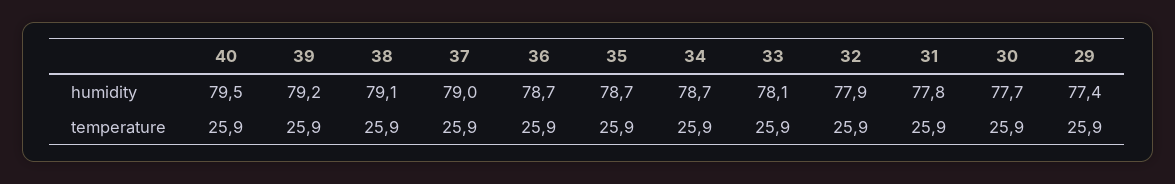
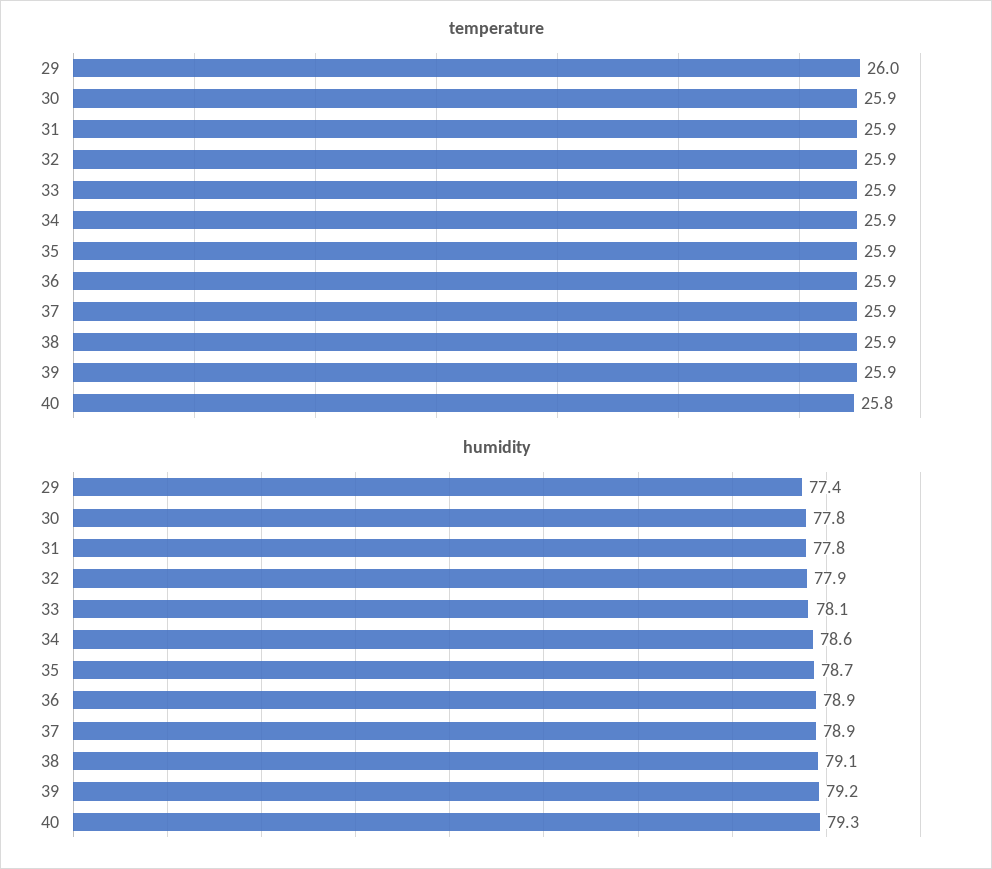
  {
    "humidity": {
-     "40": 79.5,
+     "40": 79.3,
      "39": 79.2,
      "38": 79.1,
-     "37": 79,
+     "37": 78.9,
-     "36": 78.7,
+     "36": 78.9,
      "35": 78.7,
-     "34": 78.7,
+     "34": 78.6,
      "33": 78.1,
      "32": 77.9,
      "31": 77.8,
-     "30": 77.7,
+     "30": 77.8,
      "29": 77.4
    },
    "temperature": {
-     "40": 25.9,
+     "40": 25.8,
      "39": 25.9,
      "38": 25.9,
      "37": 25.9,
      "36": 25.9,
      "35": 25.9,
      "34": 25.9,
      "33": 25.9,
      "32": 25.9,
      "31": 25.9,
      "30": 25.9,
-     "29": 25.9
+     "29": 26
    }
  }

